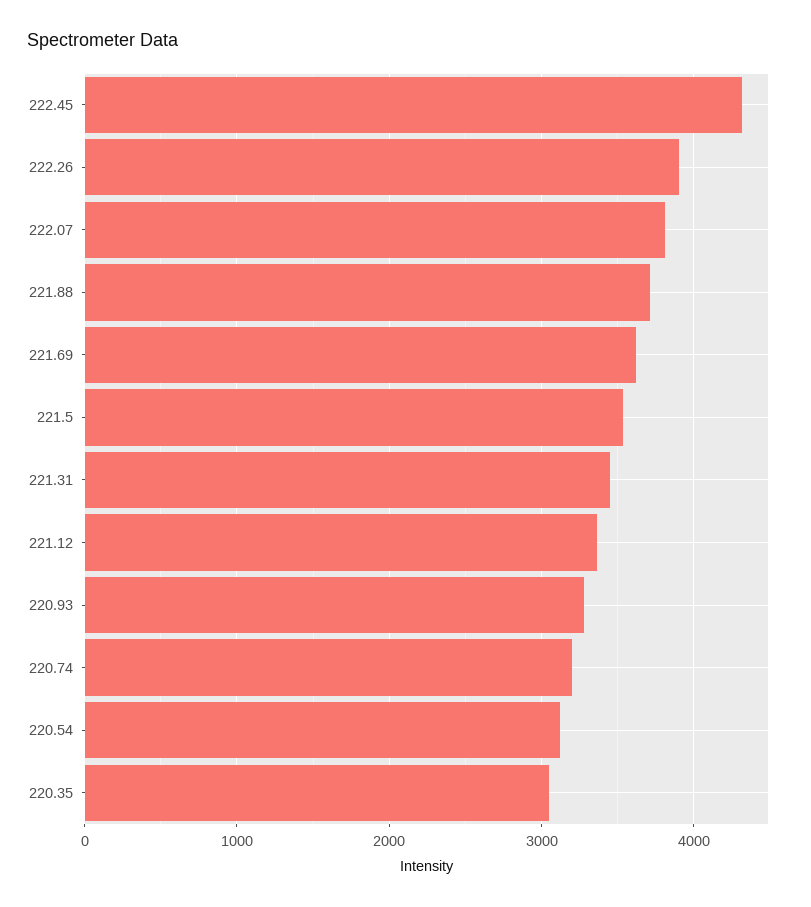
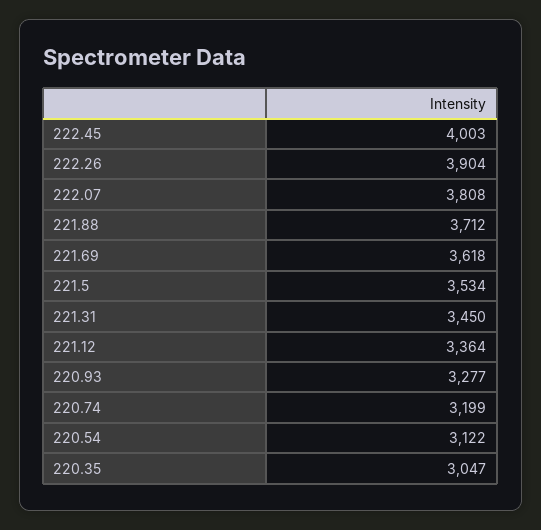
  {
-   "222.45": 4300,
+   "222.45": 4003,
    "222.26": 3904,
    "222.07": 3808,
    "221.88": 3712,
    "221.69": 3618,
    "221.5": 3534,
    "221.31": 3450,
    "221.12": 3364,
    "220.93": 3277,
    "220.74": 3199,
    "220.54": 3122,
    "220.35": 3047
  }

